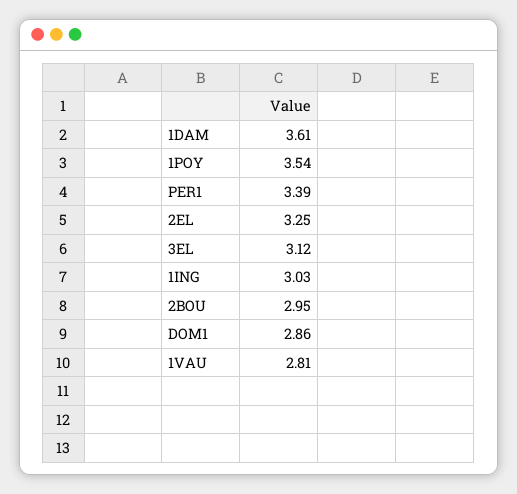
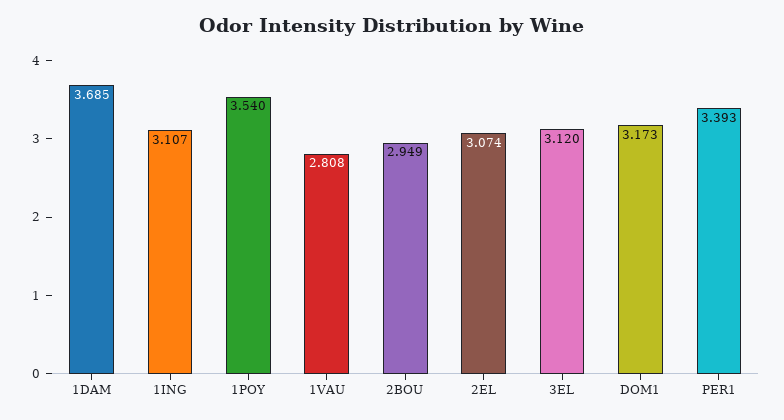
  {
-   "1DAM": 3.61,
+   "1DAM": 3.685,
    "1POY": 3.54,
    "PER1": 3.393,
-   "2EL": 3.25,
+   "2EL": 3.074,
    "3EL": 3.12,
-   "1ING": 3.03,
+   "1ING": 3.107,
    "2BOU": 2.949,
-   "DOM1": 2.86,
+   "DOM1": 3.173,
    "1VAU": 2.808
  }

